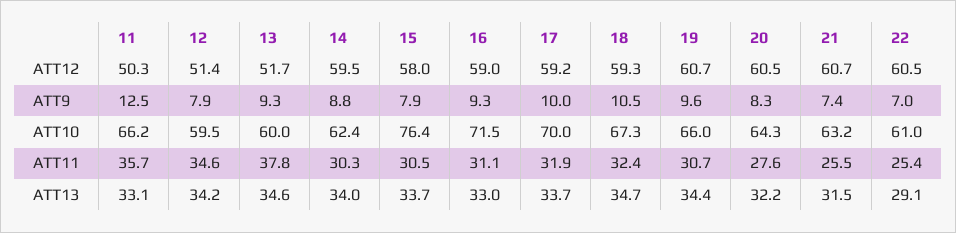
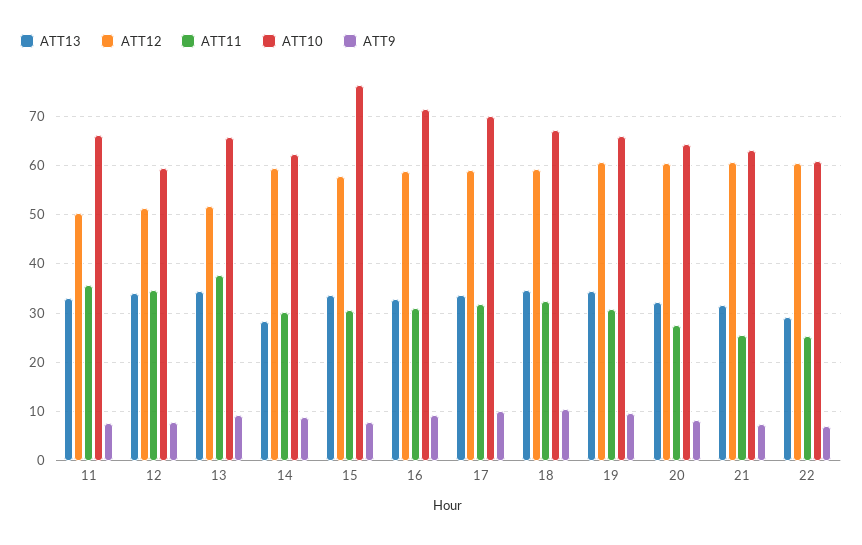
  {
    "ATT12": {
      "11": 50.3,
      "12": 51.4,
      "13": 51.7,
      "14": 59.5,
      "15": 58,
      "16": 59,
      "17": 59.2,
      "18": 59.3,
      "19": 60.7,
      "20": 60.5,
      "21": 60.7,
      "22": 60.5
    },
    "ATT9": {
-     "11": 12.5,
+     "11": 8,
      "12": 7.9,
      "13": 9.3,
      "14": 8.8,
      "15": 7.9,
      "16": 9.3,
      "17": 10,
      "18": 10.5,
      "19": 9.6,
      "20": 8.3,
      "21": 7.4,
      "22": 7
    },
    "ATT10": {
      "11": 66.2,
      "12": 59.5,
-     "13": 60,
+     "13": 66,
      "14": 62.4,
      "15": 76.4,
      "16": 71.5,
      "17": 70,
      "18": 67.3,
      "19": 66,
      "20": 64.3,
      "21": 63.2,
      "22": 61
    },
    "ATT11": {
      "11": 35.7,
      "12": 34.6,
      "13": 37.8,
      "14": 30.3,
      "15": 30.5,
      "16": 31.1,
      "17": 31.9,
      "18": 32.4,
      "19": 30.7,
      "20": 27.6,
      "21": 25.5,
      "22": 25.4
    },
    "ATT13": {
      "11": 33.1,
      "12": 34.2,
      "13": 34.6,
-     "14": 34,
+     "14": 28,
      "15": 33.7,
      "16": 33,
      "17": 33.7,
      "18": 34.7,
      "19": 34.4,
      "20": 32.2,
      "21": 31.5,
      "22": 29.1
    }
  }

